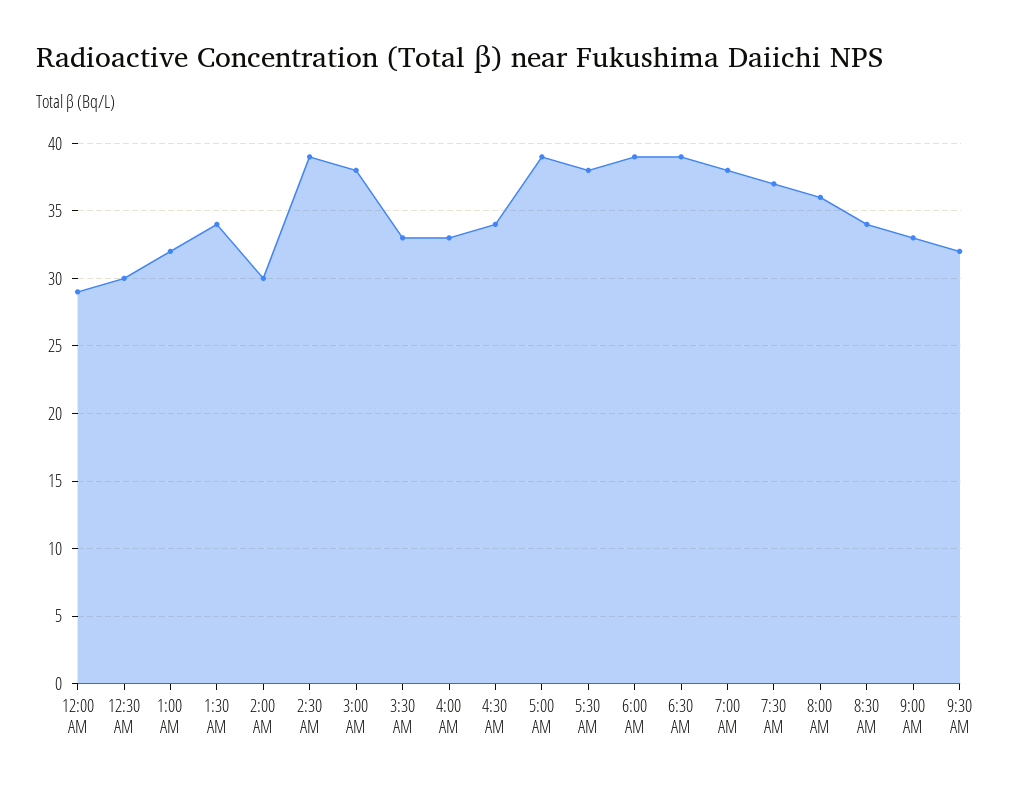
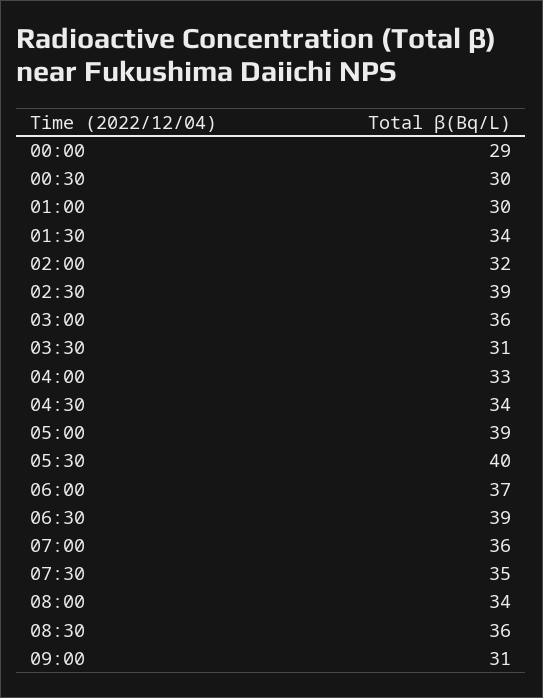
  {
    "12:00 AM": 29,
    "12:30 AM": 30,
-   "1:00 AM": 32,
+   "1:00 AM": 30,
    "1:30 AM": 34,
-   "2:00 AM": 30,
+   "2:00 AM": 32,
    "2:30 AM": 39,
-   "3:00 AM": 38,
+   "3:00 AM": 36,
-   "3:30 AM": 33,
+   "3:30 AM": 31,
    "4:00 AM": 33,
    "4:30 AM": 34,
    "5:00 AM": 39,
-   "5:30 AM": 38,
+   "5:30 AM": 40,
-   "6:00 AM": 39,
+   "6:00 AM": 37,
    "6:30 AM": 39,
-   "7:00 AM": 38,
+   "7:00 AM": 36,
-   "7:30 AM": 37,
+   "7:30 AM": 35,
-   "8:00 AM": 36,
+   "8:00 AM": 34,
-   "8:30 AM": 34,
+   "8:30 AM": 36,
-   "9:00 AM": 33,
+   "9:00 AM": 31
-   "9:30 AM": 32
  }

